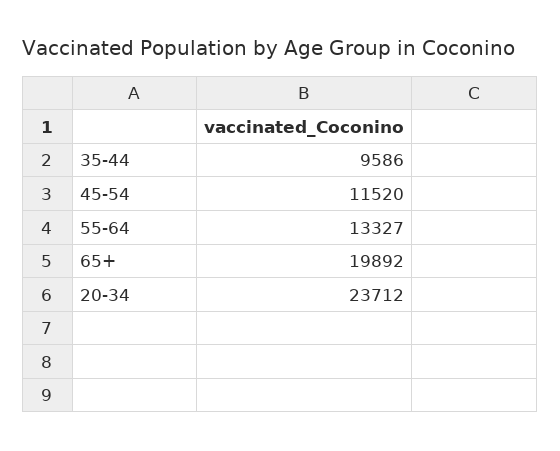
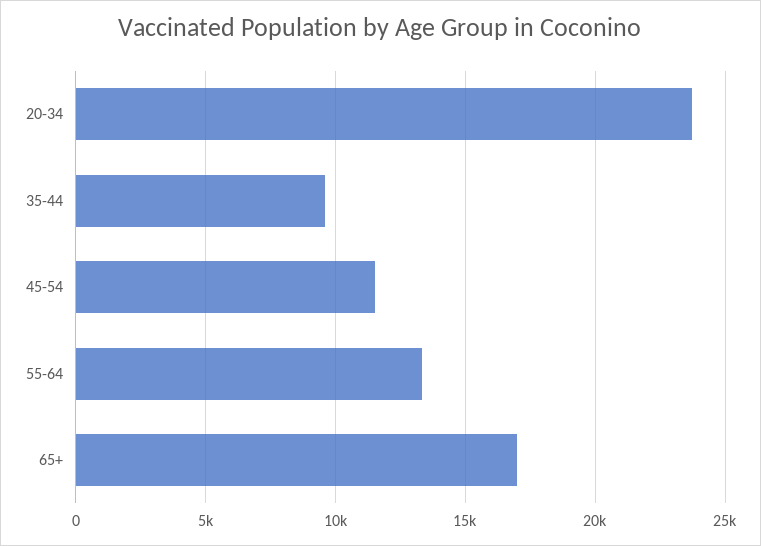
  {
    "35-44": 9586,
    "45-54": 11520,
    "55-64": 13327,
-   "65+": 19892,
+   "65+": 17000,
    "20-34": 23712
  }

